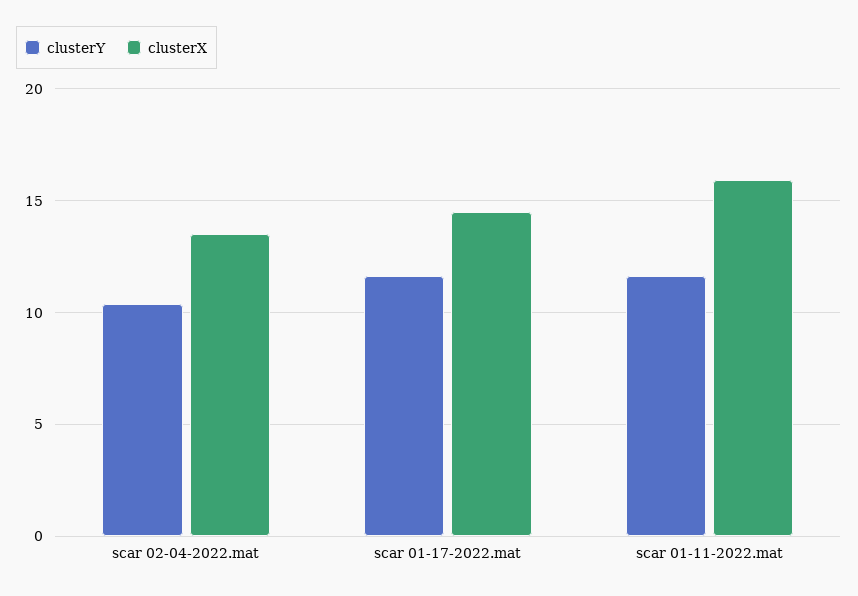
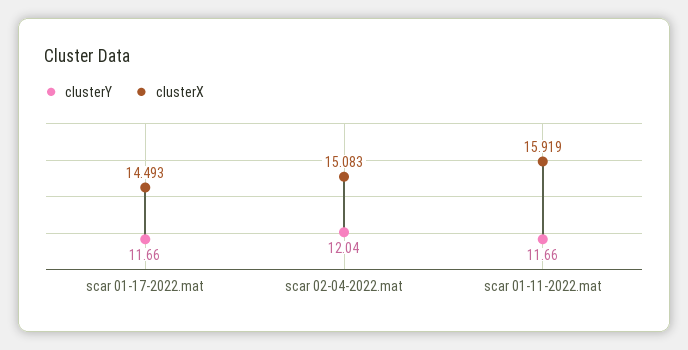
  {
    "clusterY": {
-     "scar 02-04-2022.mat": 10.5,
+     "scar 02-04-2022.mat": 12.04,
      "scar 01-17-2022.mat": 11.66,
      "scar 01-11-2022.mat": 11.66
    },
    "clusterX": {
-     "scar 02-04-2022.mat": 13.5,
+     "scar 02-04-2022.mat": 15.083,
      "scar 01-17-2022.mat": 14.493,
      "scar 01-11-2022.mat": 15.919
    }
  }

